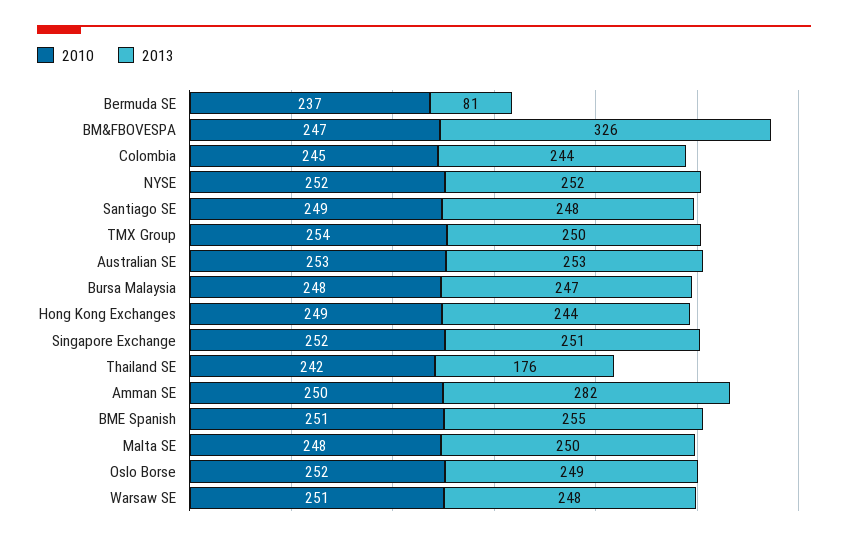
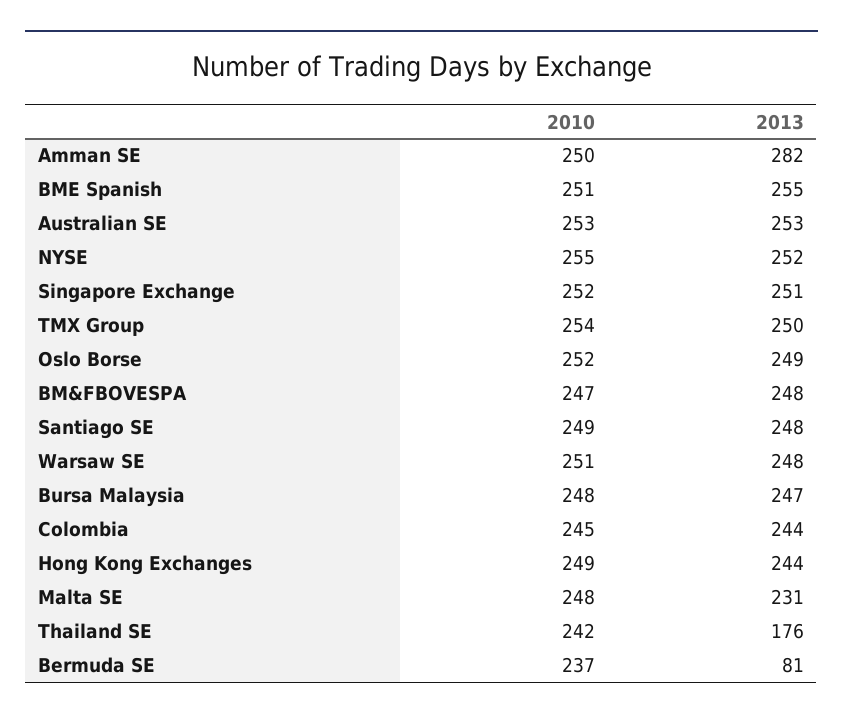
  {
    "2010": {
      "Bermuda SE": 237,
      "BM&FBOVESPA": 247,
      "Colombia": 245,
-     "NYSE": 252,
+     "NYSE": 255,
      "Santiago SE": 249,
      "TMX Group": 254,
      "Australian SE": 253,
      "Bursa Malaysia": 248,
      "Hong Kong Exchanges": 249,
      "Singapore Exchange": 252,
      "Thailand SE": 242,
      "Amman SE": 250,
      "BME Spanish": 251,
      "Malta SE": 248,
      "Oslo Borse": 252,
      "Warsaw SE": 251
    },
    "2013": {
      "Bermuda SE": 81,
-     "BM&FBOVESPA": 326,
+     "BM&FBOVESPA": 248,
      "Colombia": 244,
      "NYSE": 252,
      "Santiago SE": 248,
      "TMX Group": 250,
      "Australian SE": 253,
      "Bursa Malaysia": 247,
      "Hong Kong Exchanges": 244,
      "Singapore Exchange": 251,
      "Thailand SE": 176,
      "Amman SE": 282,
      "BME Spanish": 255,
-     "Malta SE": 250,
+     "Malta SE": 231,
      "Oslo Borse": 249,
      "Warsaw SE": 248
    }
  }

